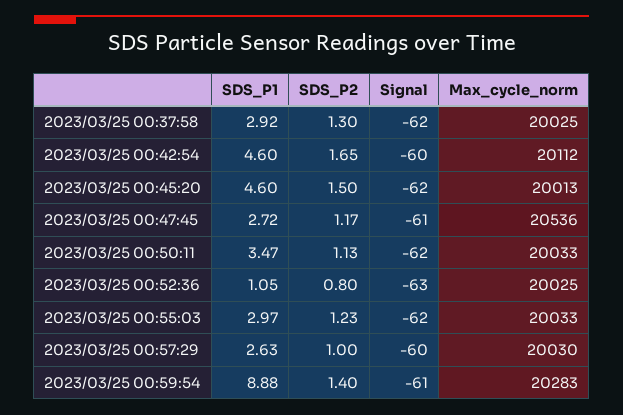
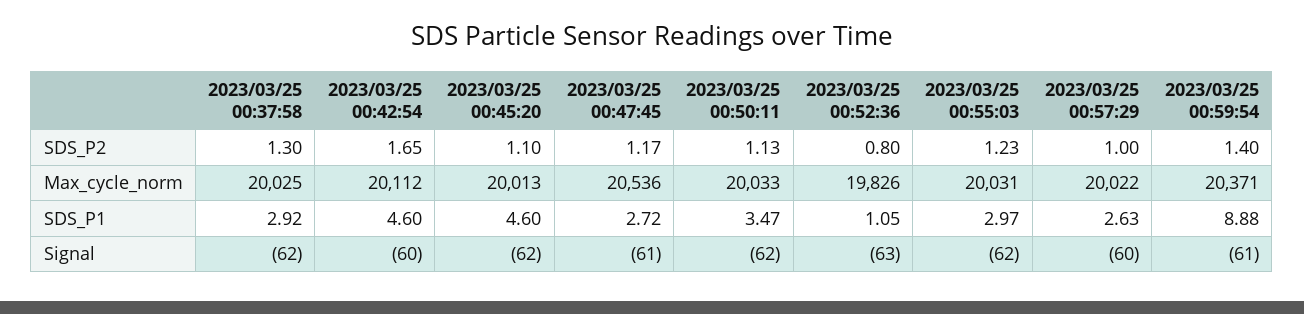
  {
    "SDS_P1": {
      "2023/03/25 00:37:58": 2.92,
      "2023/03/25 00:42:54": 4.6,
      "2023/03/25 00:45:20": 4.6,
      "2023/03/25 00:47:45": 2.72,
      "2023/03/25 00:50:11": 3.47,
      "2023/03/25 00:52:36": 1.05,
      "2023/03/25 00:55:03": 2.97,
      "2023/03/25 00:57:29": 2.63,
      "2023/03/25 00:59:54": 8.88
    },
    "SDS_P2": {
      "2023/03/25 00:37:58": 1.3,
      "2023/03/25 00:42:54": 1.65,
-     "2023/03/25 00:45:20": 1.5,
+     "2023/03/25 00:45:20": 1.1,
      "2023/03/25 00:47:45": 1.17,
      "2023/03/25 00:50:11": 1.13,
      "2023/03/25 00:52:36": 0.8,
      "2023/03/25 00:55:03": 1.23,
      "2023/03/25 00:57:29": 1,
      "2023/03/25 00:59:54": 1.4
    },
    "Signal": {
      "2023/03/25 00:37:58": -62,
      "2023/03/25 00:42:54": -60,
      "2023/03/25 00:45:20": -62,
      "2023/03/25 00:47:45": -61,
      "2023/03/25 00:50:11": -62,
      "2023/03/25 00:52:36": -63,
      "2023/03/25 00:55:03": -62,
      "2023/03/25 00:57:29": -60,
      "2023/03/25 00:59:54": -61
    },
    "Max_cycle_norm": {
      "2023/03/25 00:37:58": 20025,
      "2023/03/25 00:42:54": 20112,
      "2023/03/25 00:45:20": 20013,
      "2023/03/25 00:47:45": 20536,
      "2023/03/25 00:50:11": 20033,
-     "2023/03/25 00:52:36": 20025,
+     "2023/03/25 00:52:36": 19826,
-     "2023/03/25 00:55:03": 20033,
+     "2023/03/25 00:55:03": 20031,
-     "2023/03/25 00:57:29": 20030,
+     "2023/03/25 00:57:29": 20022,
-     "2023/03/25 00:59:54": 20283
+     "2023/03/25 00:59:54": 20371
    }
  }

